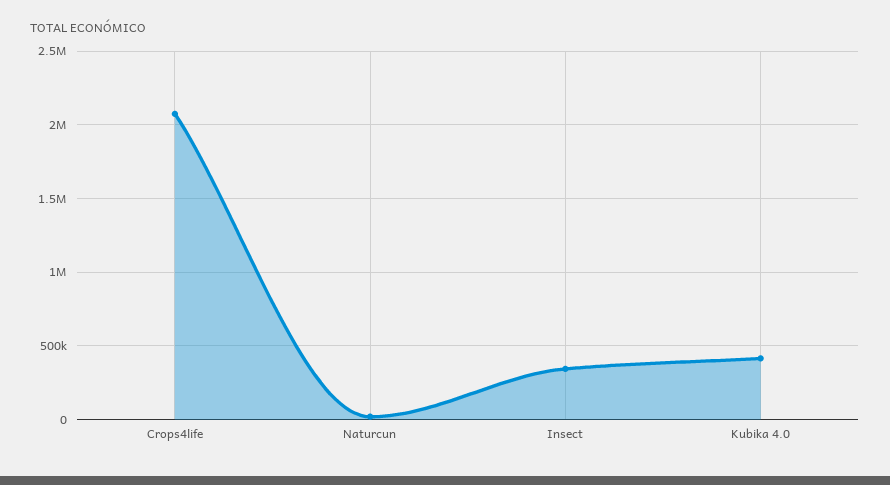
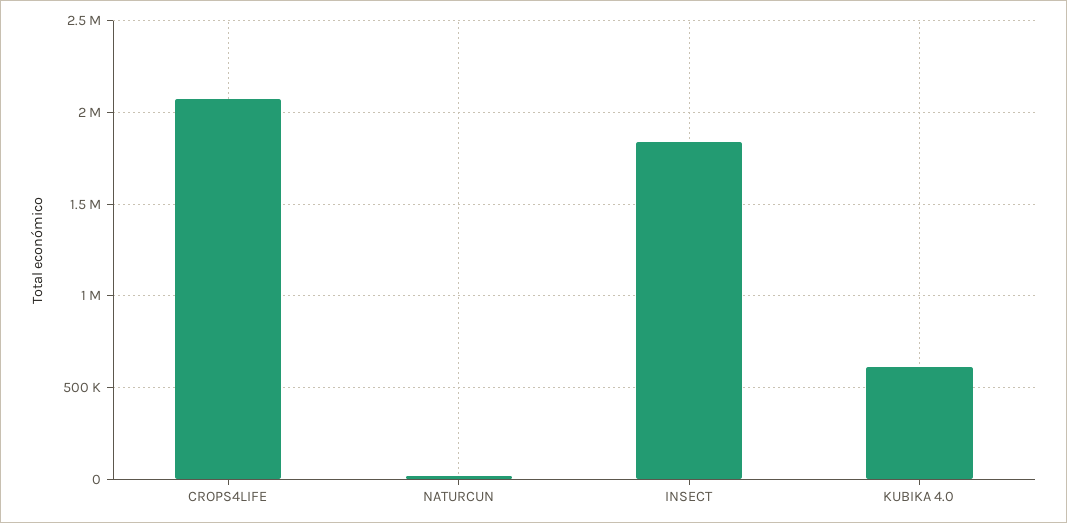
  {
    "Crops4life": 2050000,
    "Naturcun": 0,
-   "Insect": 350000,
+   "Insect": 1850000,
-   "Kubika 4.0": 400000
+   "Kubika 4.0": 600000
  }

